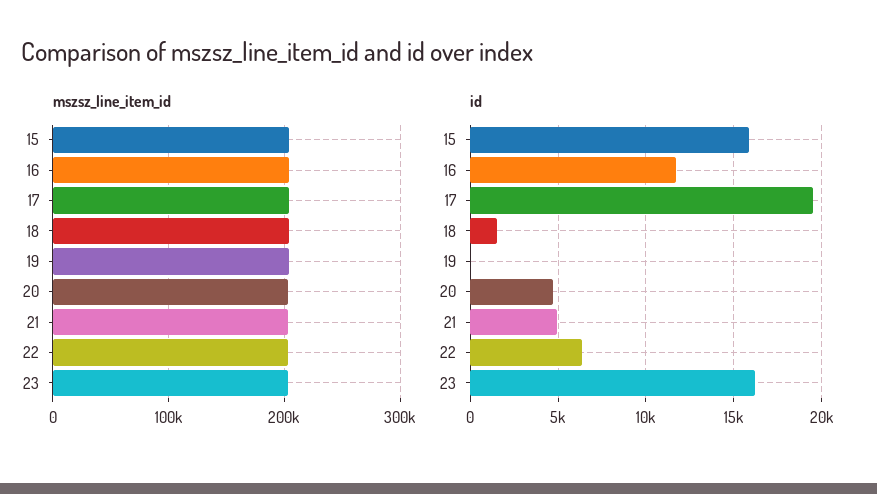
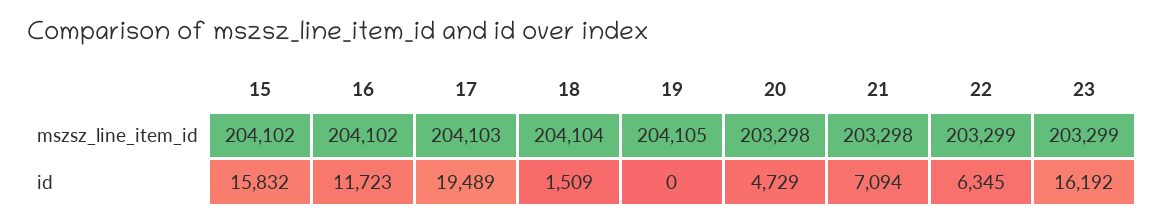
  {
    "mszsz_line_item_id": {
      "15": 204102,
      "16": 204102,
      "17": 204103,
      "18": 204104,
      "19": 204105,
      "20": 203298,
      "21": 203298,
      "22": 203299,
      "23": 203299
    },
    "id": {
      "15": 15832,
      "16": 11723,
      "17": 19489,
      "18": 1509,
      "19": 0,
      "20": 4729,
-     "21": 5000,
+     "21": 7094,
      "22": 6345,
      "23": 16192
    }
  }

